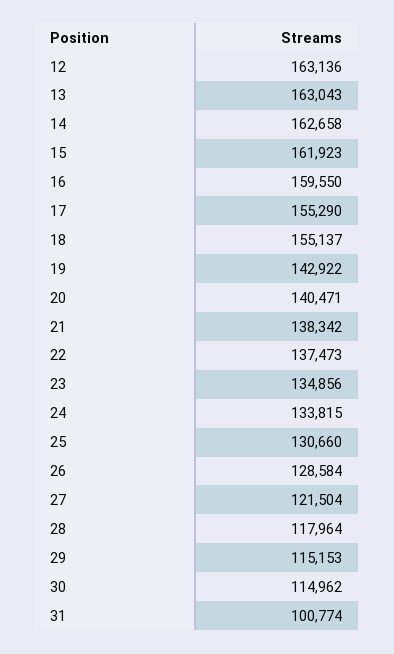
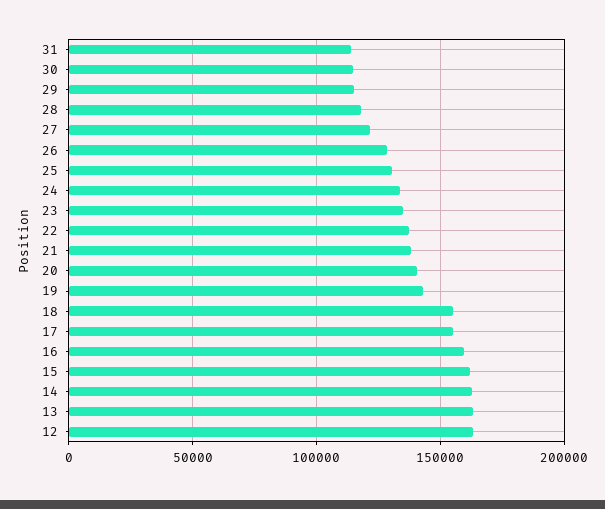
  {
    "12": 163136,
    "13": 163043,
    "14": 162658,
    "15": 161923,
    "16": 159550,
    "17": 155290,
    "18": 155137,
    "19": 142922,
    "20": 140471,
    "21": 138342,
    "22": 137473,
    "23": 134856,
    "24": 133815,
    "25": 130660,
    "26": 128584,
    "27": 121504,
    "28": 117964,
    "29": 115153,
    "30": 114962,
-   "31": 100774
+   "31": 115000
  }

